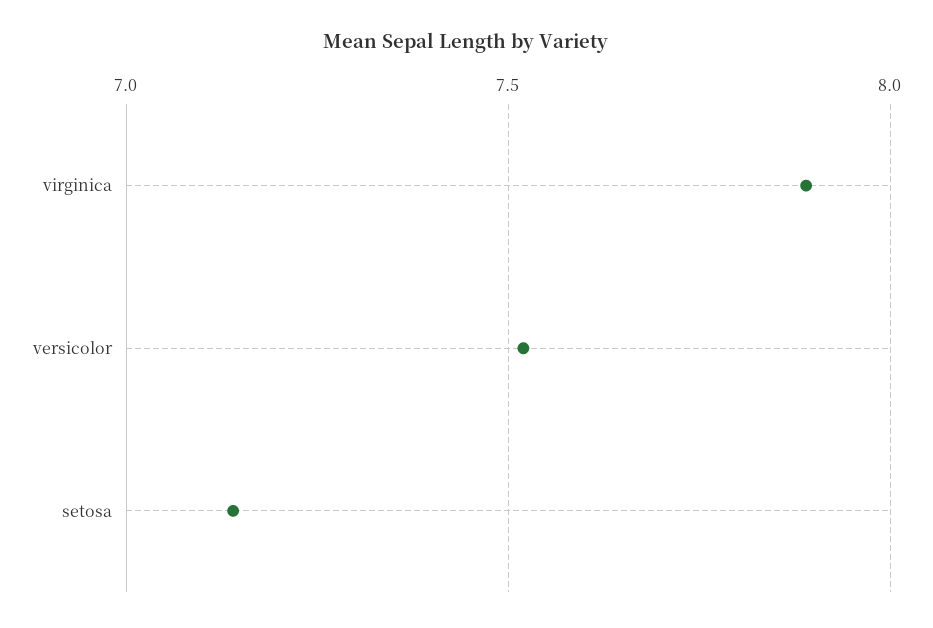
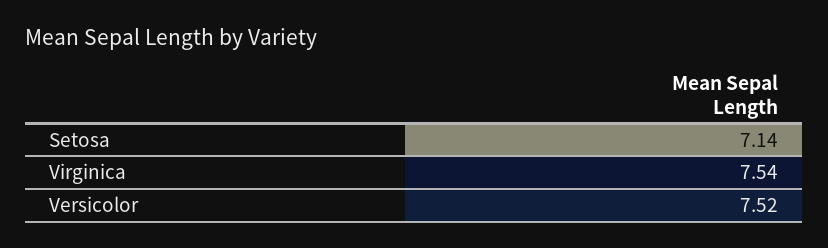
  {
-   "virginica": 7.9,
+   "virginica": 7.54,
    "versicolor": 7.52,
    "setosa": 7.14
  }

